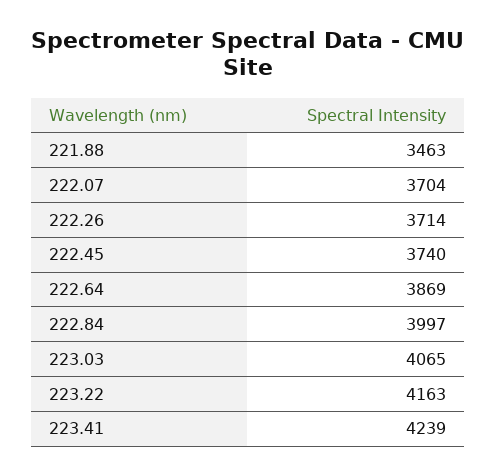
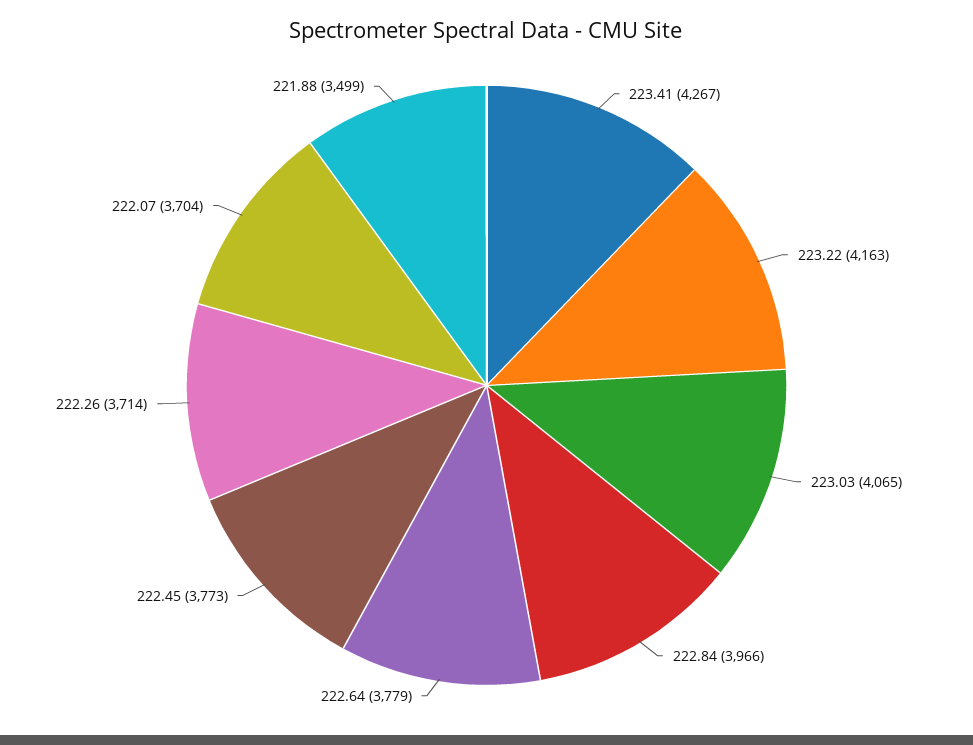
  {
-   "221.88": 3463,
+   "221.88": 3499,
    "222.07": 3704,
    "222.26": 3714,
-   "222.45": 3740,
+   "222.45": 3773,
-   "222.64": 3869,
+   "222.64": 3779,
-   "222.84": 3997,
+   "222.84": 3966,
    "223.03": 4065,
    "223.22": 4163,
-   "223.41": 4239
+   "223.41": 4267
  }

